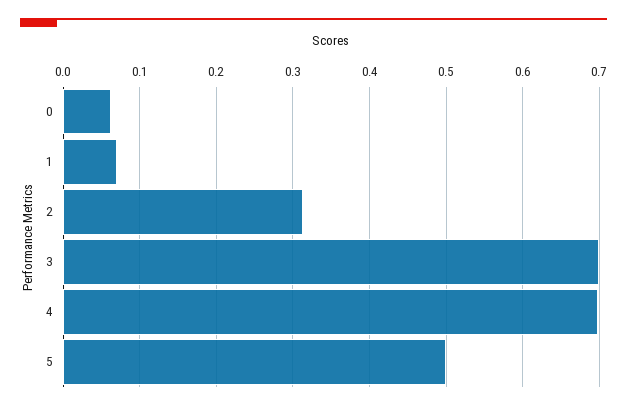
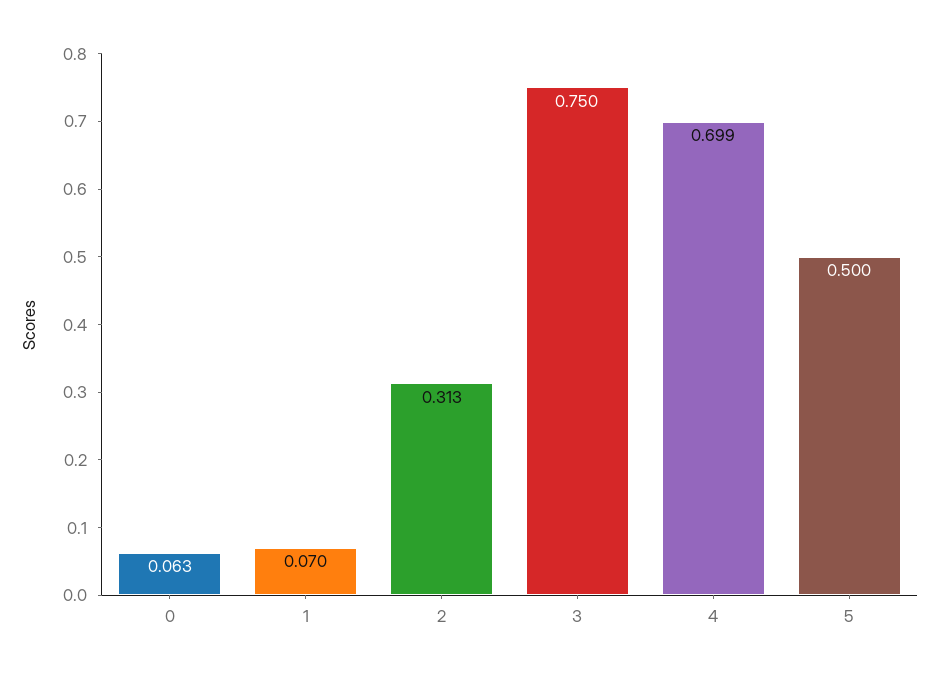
  {
    "0": 0.063,
    "1": 0.07,
    "2": 0.313,
-   "3": 0.7,
+   "3": 0.75,
    "4": 0.699,
    "5": 0.5
  }

